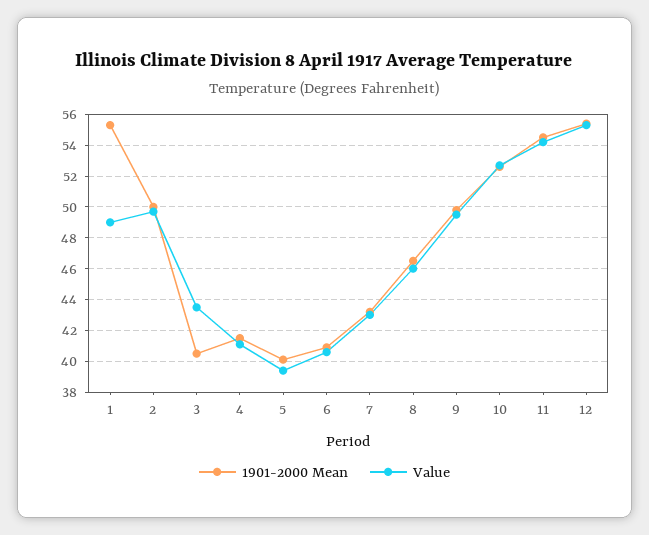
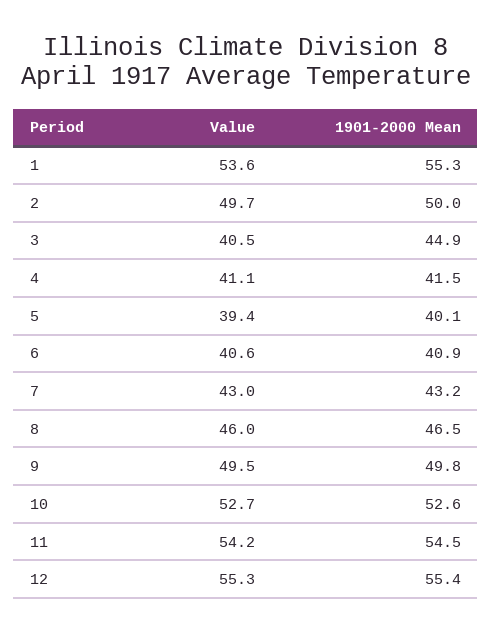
  {
    "1901-2000 Mean": {
      "1": 55.3,
      "2": 50,
-     "3": 40.5,
+     "3": 44.9,
      "4": 41.5,
      "5": 40.1,
      "6": 40.9,
      "7": 43.2,
      "8": 46.5,
      "9": 49.8,
      "10": 52.6,
      "11": 54.5,
      "12": 55.4
    },
    "Value": {
-     "1": 49,
+     "1": 53.6,
      "2": 49.7,
-     "3": 43.5,
+     "3": 40.5,
      "4": 41.1,
      "5": 39.4,
      "6": 40.6,
      "7": 43,
      "8": 46,
      "9": 49.5,
      "10": 52.7,
      "11": 54.2,
      "12": 55.3
    }
  }

